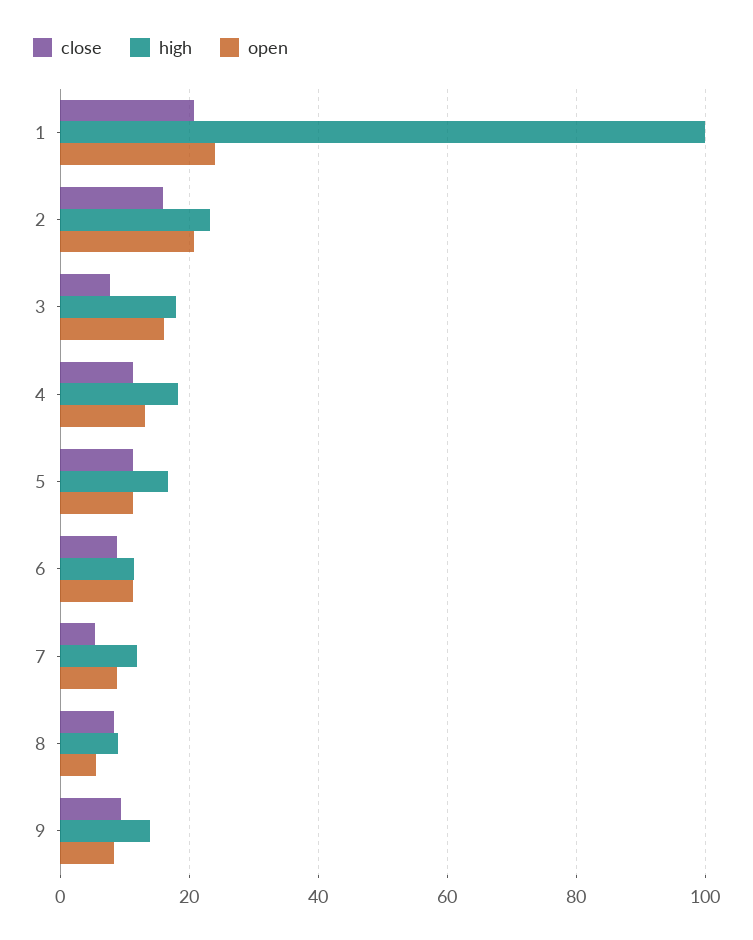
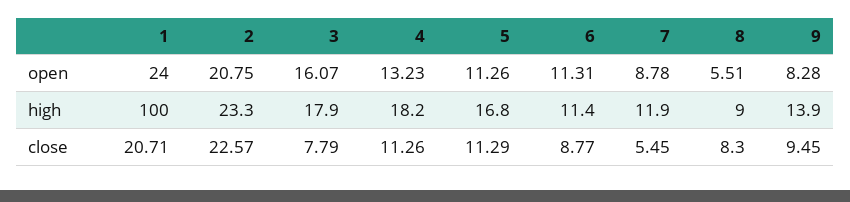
  {
    "close": {
      "1": 20.71,
-     "2": 16,
+     "2": 22.57,
      "3": 7.79,
      "4": 11.26,
      "5": 11.29,
      "6": 8.77,
      "7": 5.45,
      "8": 8.3,
      "9": 9.45
    },
    "high": {
      "1": 100,
      "2": 23.3,
      "3": 17.9,
      "4": 18.2,
      "5": 16.8,
      "6": 11.4,
      "7": 11.9,
      "8": 9,
      "9": 13.9
    },
    "open": {
      "1": 24,
      "2": 20.75,
      "3": 16.07,
      "4": 13.23,
      "5": 11.26,
      "6": 11.31,
      "7": 8.78,
      "8": 5.51,
      "9": 8.28
    }
  }

